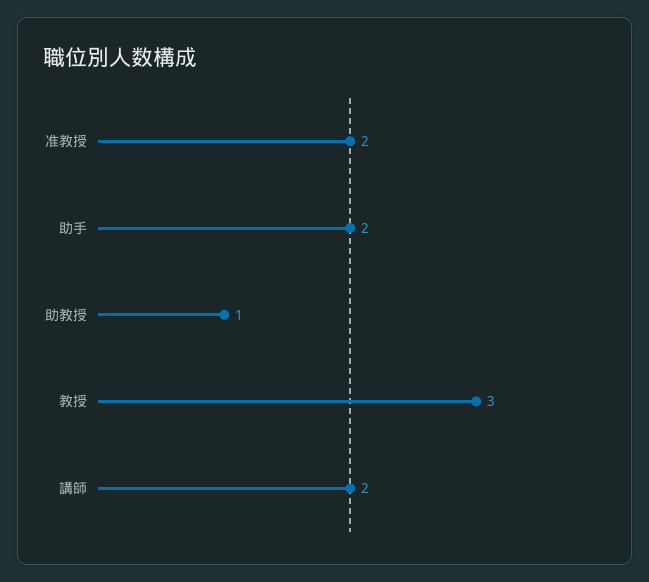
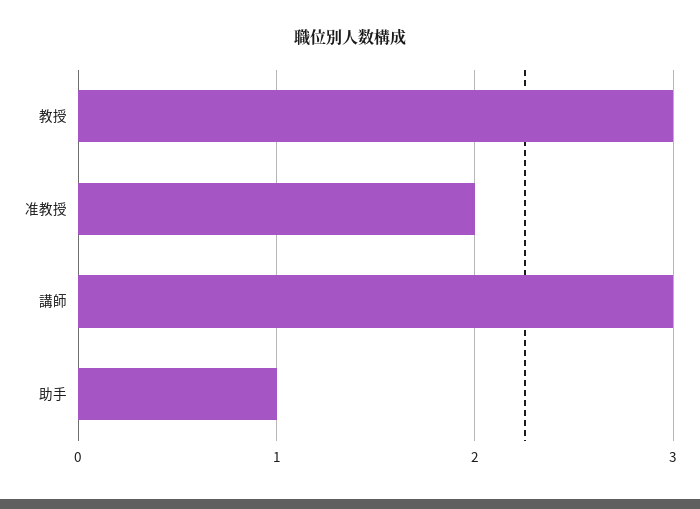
  {
    "准教授": 2,
-   "助手": 2,
+   "助手": 1,
-   "助教授": 1,
    "教授": 3,
-   "講師": 2
+   "講師": 3
  }

